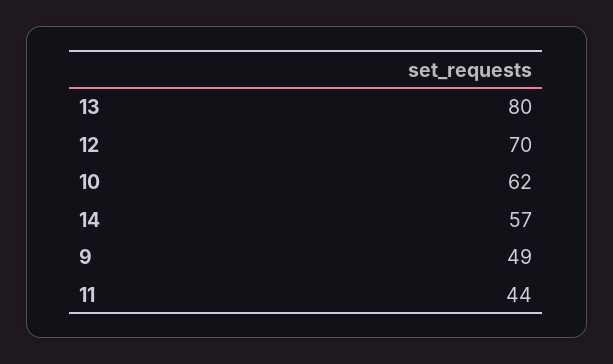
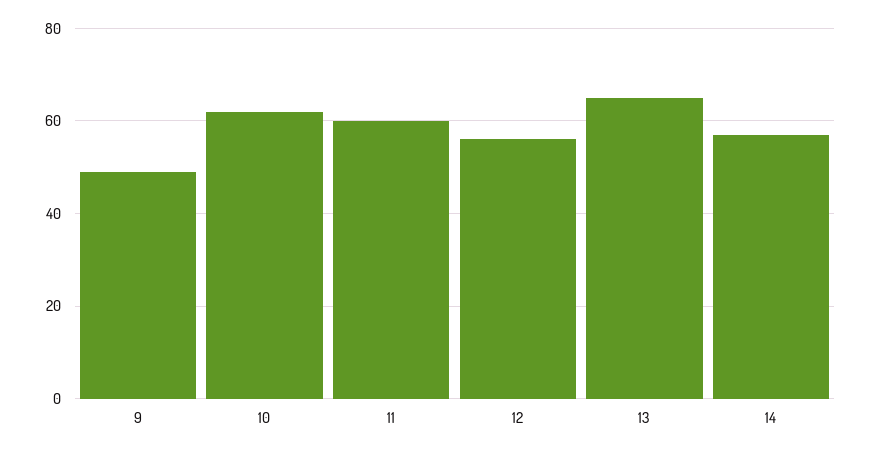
  {
-   "13": 80,
+   "13": 65,
-   "12": 70,
+   "12": 55,
    "10": 62,
    "14": 57,
    "9": 49,
-   "11": 44
+   "11": 60
  }

